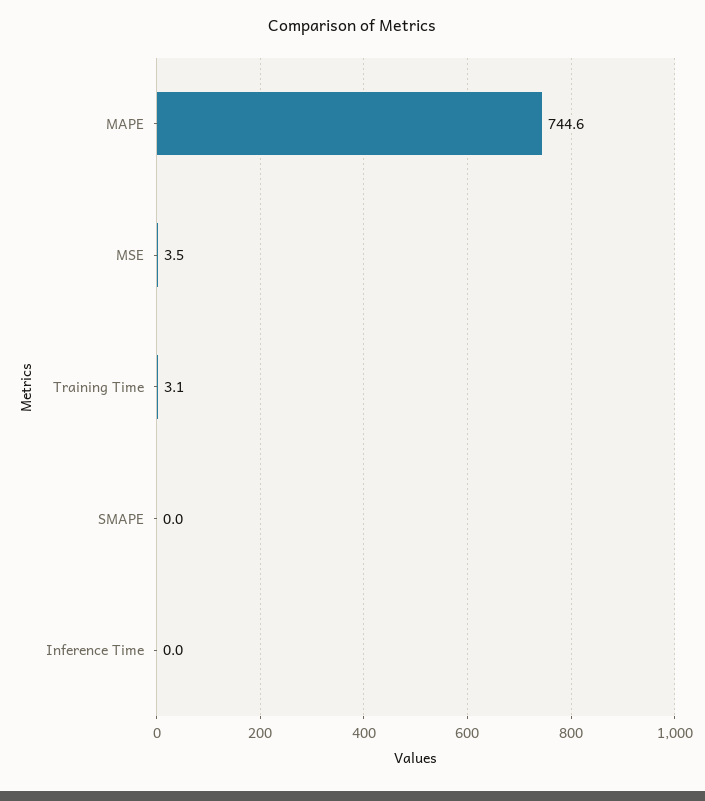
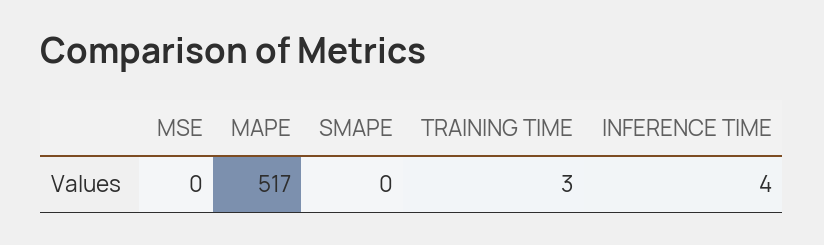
  {
-   "MAPE": 744.6,
+   "MAPE": 517,
-   "MSE": 3.5,
+   "MSE": 0,
    "Training Time": 3.1,
    "SMAPE": 0,
-   "Inference Time": 0
+   "Inference Time": 4
  }

